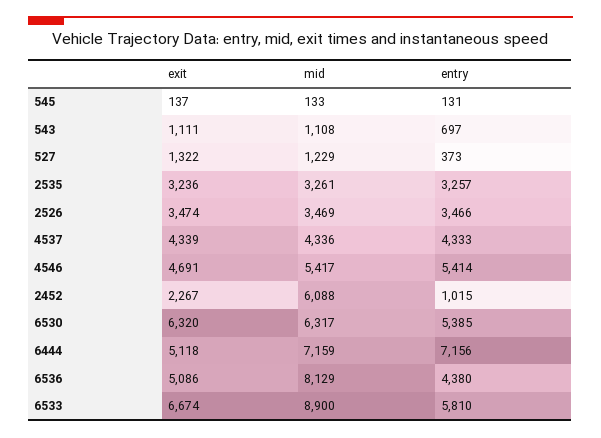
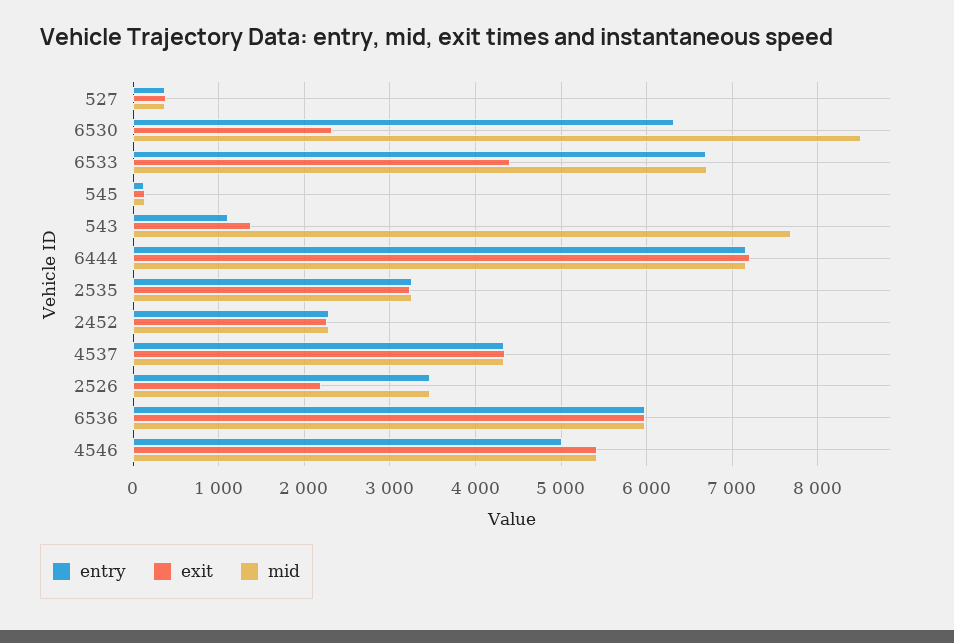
  {
    "exit": {
      "545": 137,
-     "543": 1111,
+     "543": 1400,
-     "527": 1322,
+     "527": 400,
      "2535": 3236,
-     "2526": 3474,
+     "2526": 2200,
      "4537": 4339,
-     "4546": 4691,
+     "4546": 5400,
      "2452": 2267,
-     "6530": 6320,
+     "6530": 2300,
-     "6444": 5118,
+     "6444": 7200,
-     "6536": 5086,
+     "6536": 6000,
-     "6533": 6674
+     "6533": 4400
    },
    "mid": {
      "545": 133,
-     "543": 1108,
+     "543": 7700,
-     "527": 1229,
+     "527": 400,
      "2535": 3261,
      "2526": 3469,
      "4537": 4336,
      "4546": 5417,
-     "2452": 6088,
+     "2452": 2300,
-     "6530": 6317,
+     "6530": 8500,
      "6444": 7159,
-     "6536": 8129,
+     "6536": 6000,
-     "6533": 8900
+     "6533": 6700
    },
    "entry": {
      "545": 131,
-     "543": 697,
+     "543": 1100,
      "527": 373,
      "2535": 3257,
      "2526": 3466,
      "4537": 4333,
-     "4546": 5414,
+     "4546": 5000,
-     "2452": 1015,
+     "2452": 2300,
-     "6530": 5385,
+     "6530": 6300,
      "6444": 7156,
-     "6536": 4380,
+     "6536": 6000,
-     "6533": 5810
+     "6533": 6700
    }
  }

